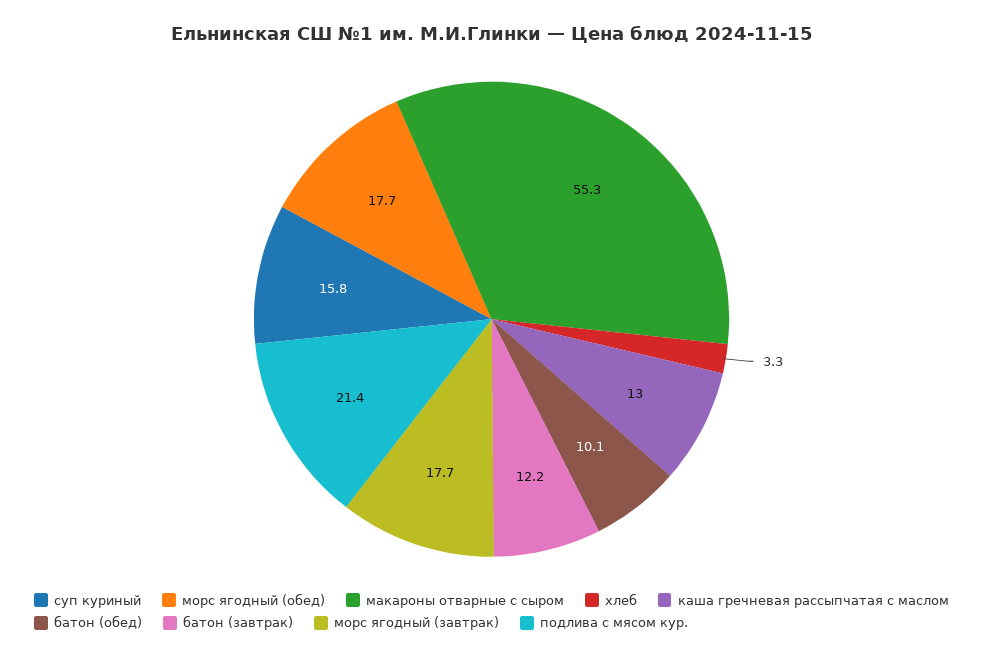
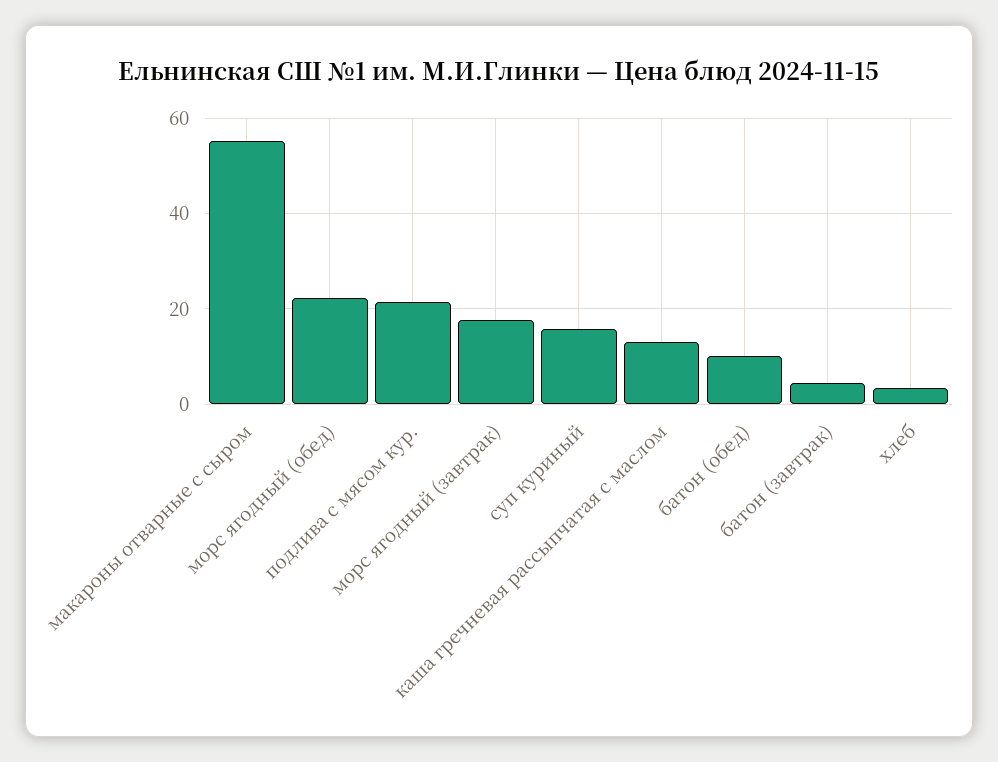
  {
    "суп куриный": 15.8,
-   "морс ягодный (обед)": 17.7,
+   "морс ягодный (обед)": 22,
    "макароны отварные с сыром": 55.3,
    "хлеб": 3.3,
    "каша гречневая рассыпчатая с маслом": 13,
    "батон (обед)": 10.1,
-   "батон (завтрак)": 12.2,
+   "батон (завтрак)": 4,
    "морс ягодный (завтрак)": 17.7,
    "подлива с мясом кур.": 21.4
  }

